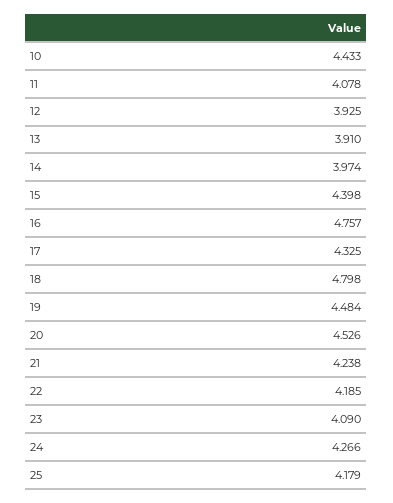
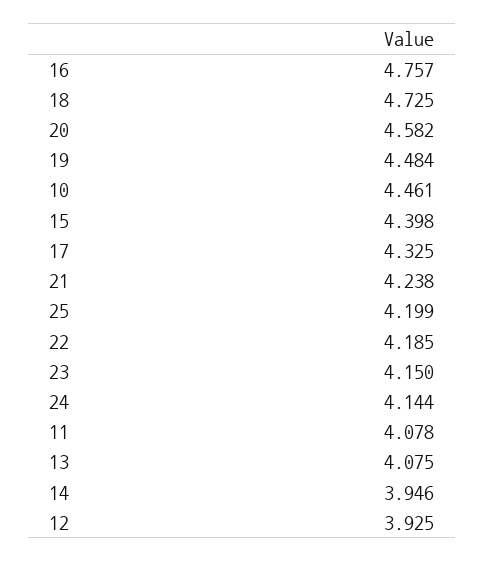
  {
-   "10": 4.433,
+   "10": 4.461,
    "11": 4.078,
    "12": 3.925,
-   "13": 3.91,
+   "13": 4.075,
-   "14": 3.974,
+   "14": 3.946,
    "15": 4.398,
    "16": 4.757,
    "17": 4.325,
-   "18": 4.798,
+   "18": 4.725,
    "19": 4.484,
-   "20": 4.526,
+   "20": 4.582,
    "21": 4.238,
    "22": 4.185,
-   "23": 4.09,
+   "23": 4.15,
-   "24": 4.266,
+   "24": 4.144,
-   "25": 4.179
+   "25": 4.199
  }

